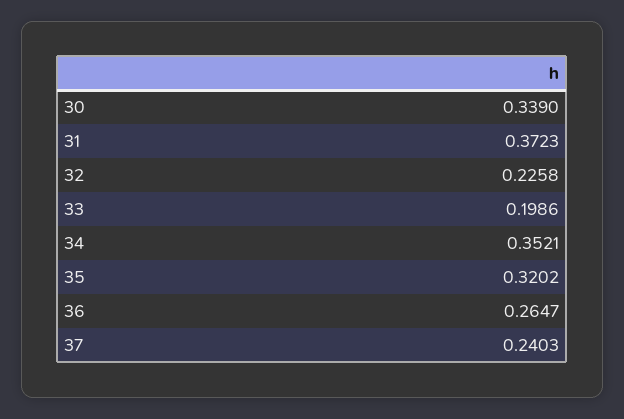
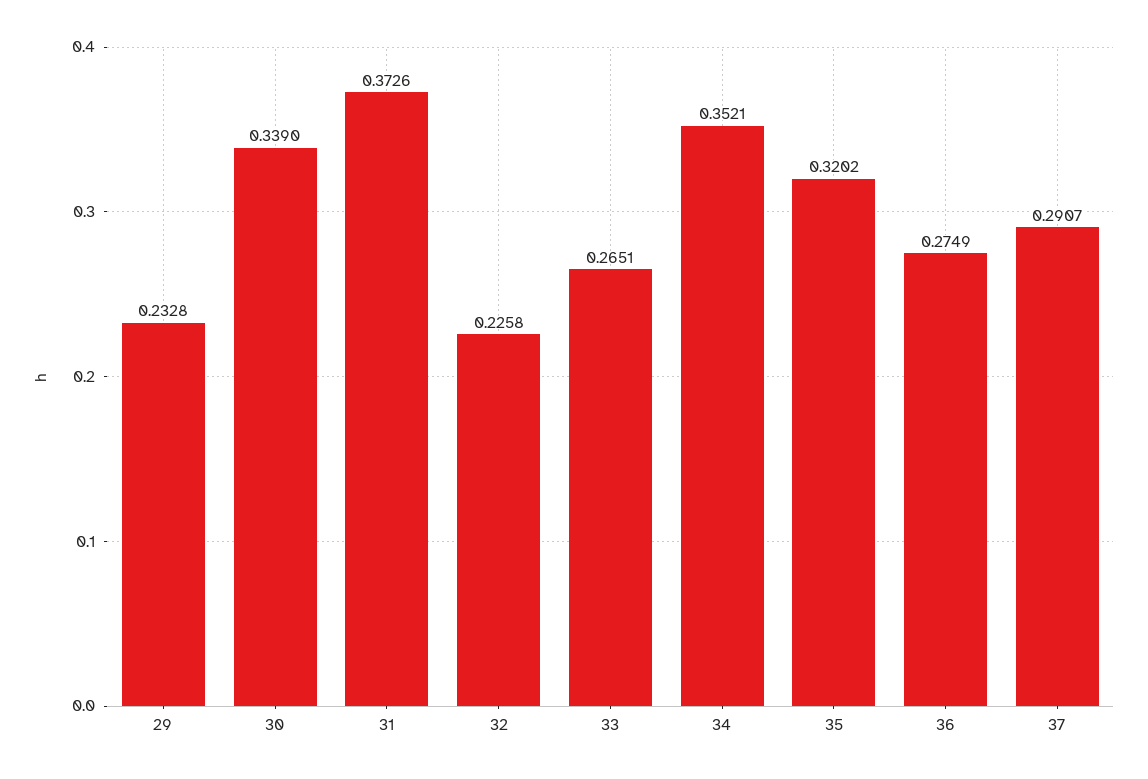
  {
    "30": 0.339,
-   "31": 0.3723,
+   "31": 0.3726,
    "32": 0.2258,
-   "33": 0.1986,
+   "33": 0.2651,
    "34": 0.3521,
    "35": 0.3202,
-   "36": 0.2647,
+   "36": 0.2749,
-   "37": 0.2403
+   "37": 0.2907,
+   "29": 0.2328
  }

